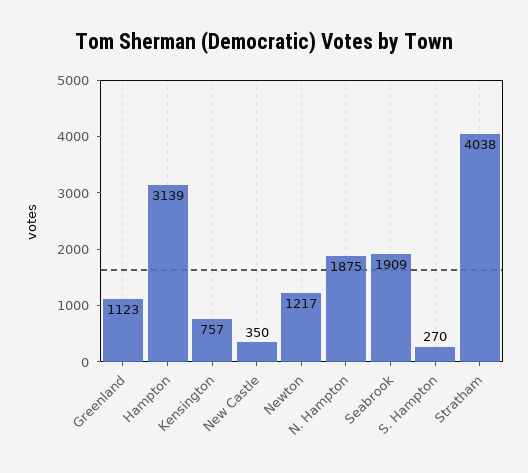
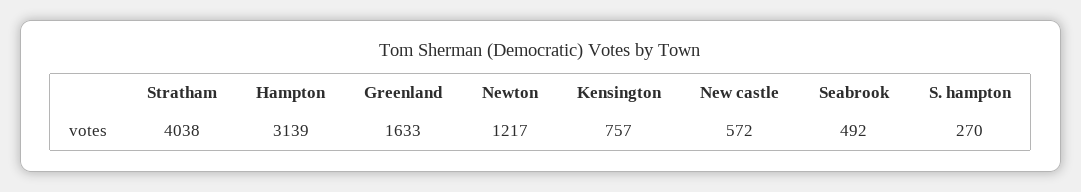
  {
-   "Greenland": 1123,
+   "Greenland": 1633,
    "Hampton": 3139,
    "Kensington": 757,
-   "New Castle": 350,
+   "New Castle": 572,
    "Newton": 1217,
-   "N. Hampton": 1875,
-   "Seabrook": 1909,
+   "Seabrook": 492,
    "S. Hampton": 270,
    "Stratham": 4038
  }

